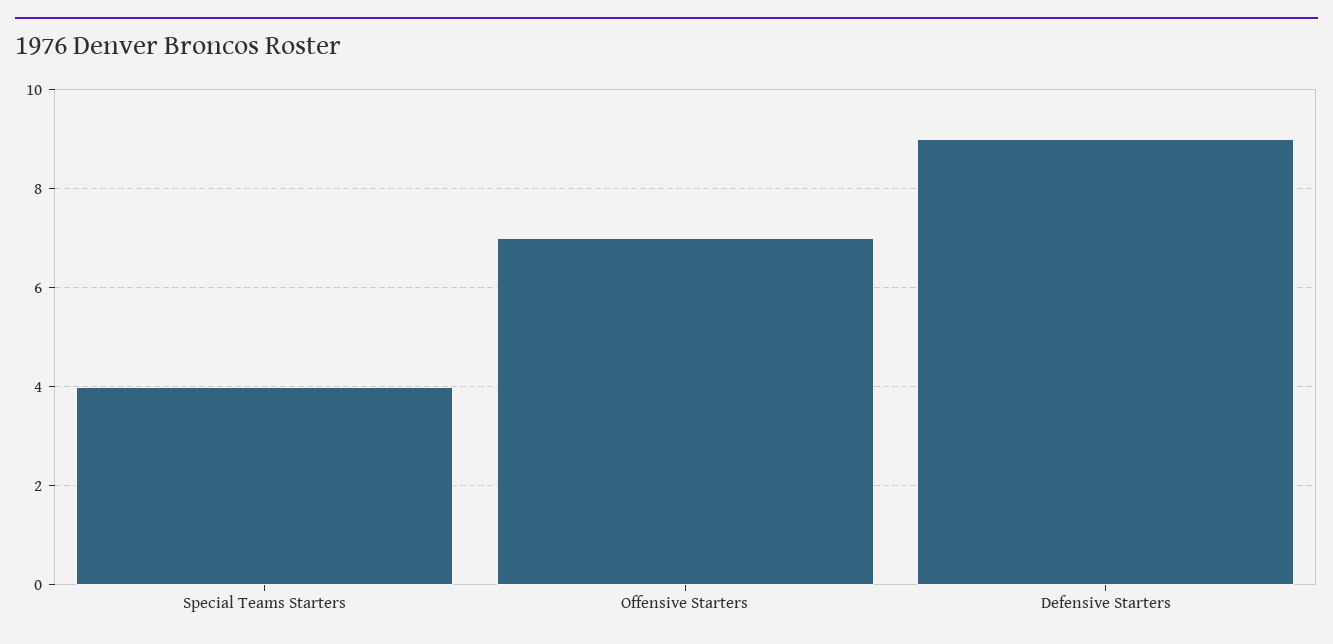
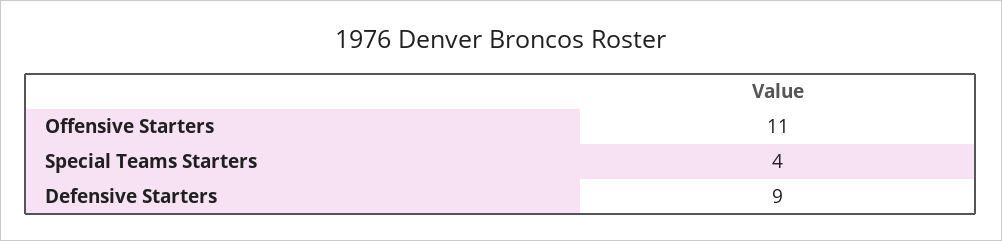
  {
    "Special Teams Starters": 4,
-   "Offensive Starters": 7,
+   "Offensive Starters": 11,
    "Defensive Starters": 9
  }

